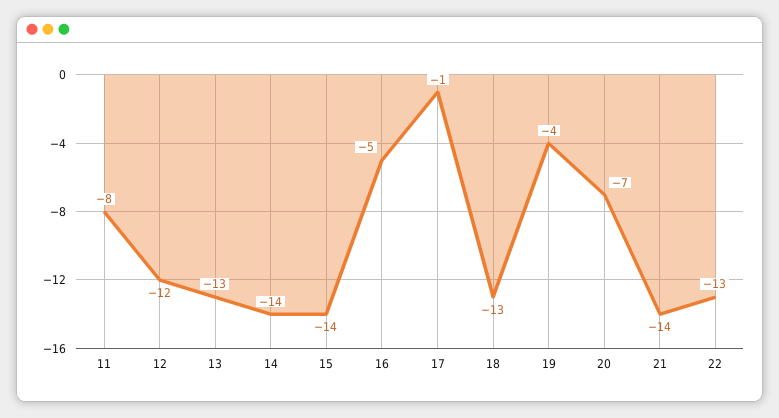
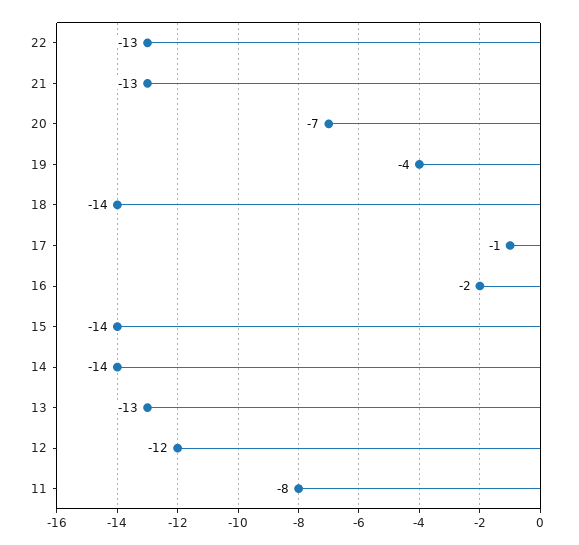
  {
    "11": -8,
    "12": -12,
    "13": -13,
    "14": -14,
    "15": -14,
-   "16": -5,
+   "16": -2,
    "17": -1,
-   "18": -13,
+   "18": -14,
    "19": -4,
    "20": -7,
-   "21": -14,
+   "21": -13,
    "22": -13
  }

